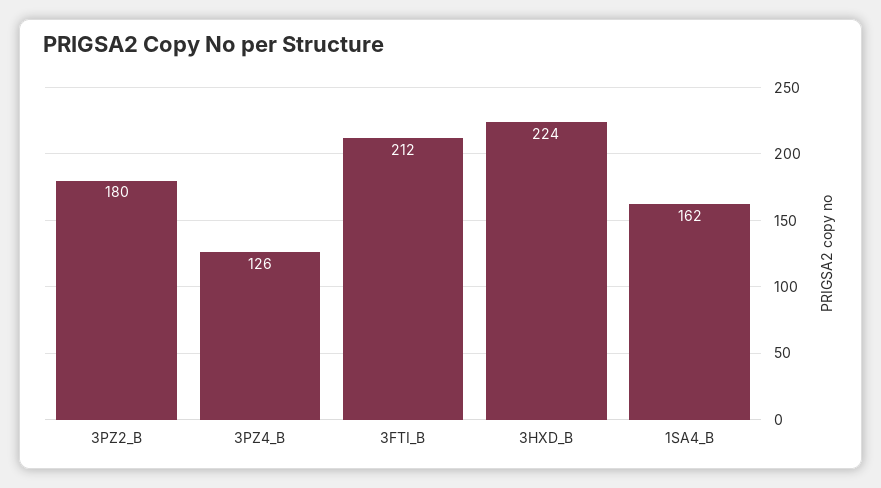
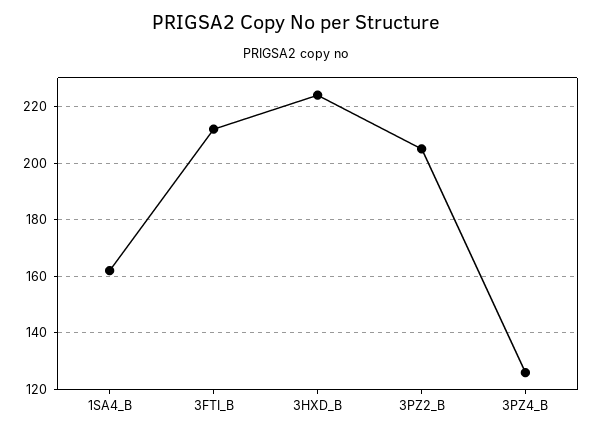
  {
-   "3PZ2_B": 180,
+   "3PZ2_B": 205,
    "3PZ4_B": 126,
    "3FTI_B": 212,
    "3HXD_B": 224,
    "1SA4_B": 162
  }

